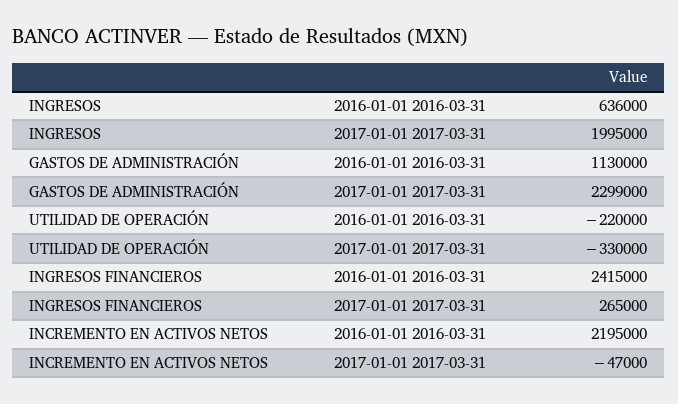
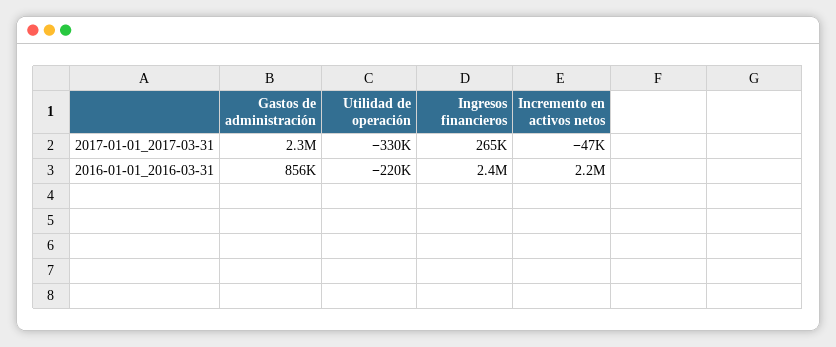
  {
-   "INGRESOS": {
-     "2016-01-01 2016-03-31": 636000,
-     "2017-01-01 2017-03-31": 1995000
-   },
    "GASTOS DE ADMINISTRACIÓN": {
-     "2016-01-01 2016-03-31": 1130000,
+     "2016-01-01 2016-03-31": 856000,
      "2017-01-01 2017-03-31": 2299000
    },
    "UTILIDAD DE OPERACIÓN": {
      "2016-01-01 2016-03-31": -220000,
      "2017-01-01 2017-03-31": -330000
    },
    "INGRESOS FINANCIEROS": {
      "2016-01-01 2016-03-31": 2415000,
      "2017-01-01 2017-03-31": 265000
    },
    "INCREMENTO EN ACTIVOS NETOS": {
      "2016-01-01 2016-03-31": 2195000,
      "2017-01-01 2017-03-31": -47000
    }
  }

